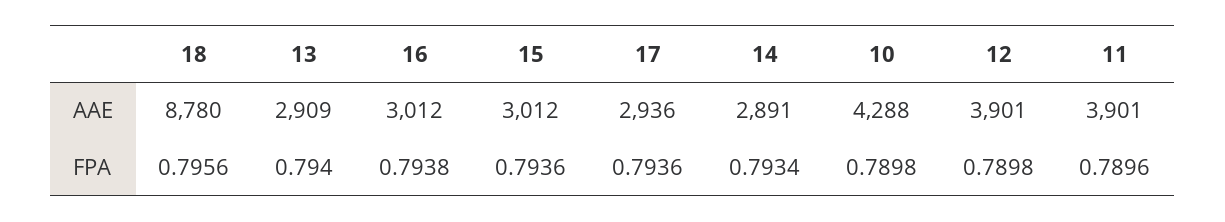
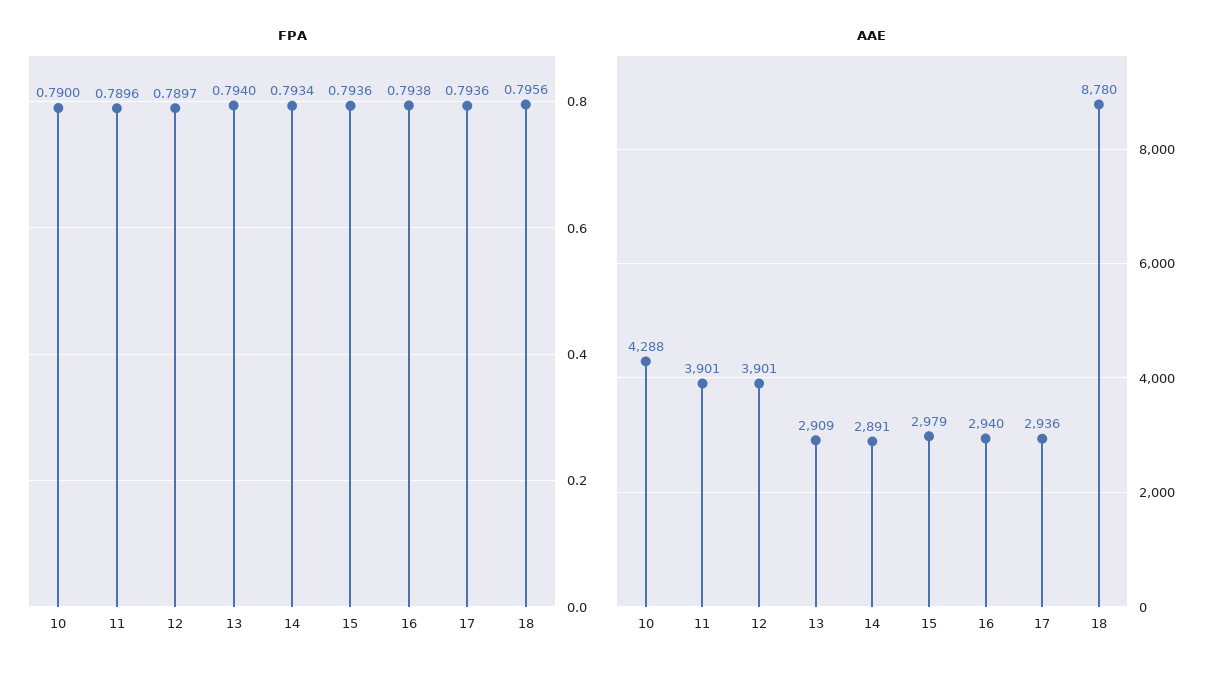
  {
    "AAE": {
      "18": 8780,
      "13": 2909,
-     "16": 3012,
+     "16": 2940,
-     "15": 3012,
+     "15": 2979,
      "17": 2936,
      "14": 2891,
      "10": 4288,
      "12": 3901,
      "11": 3901
    },
    "FPA": {
      "18": 0.7956,
      "13": 0.794,
      "16": 0.7938,
      "15": 0.7936,
      "17": 0.7936,
      "14": 0.7934,
-     "10": 0.7898,
+     "10": 0.79,
-     "12": 0.7898,
+     "12": 0.7897,
      "11": 0.7896
    }
  }

